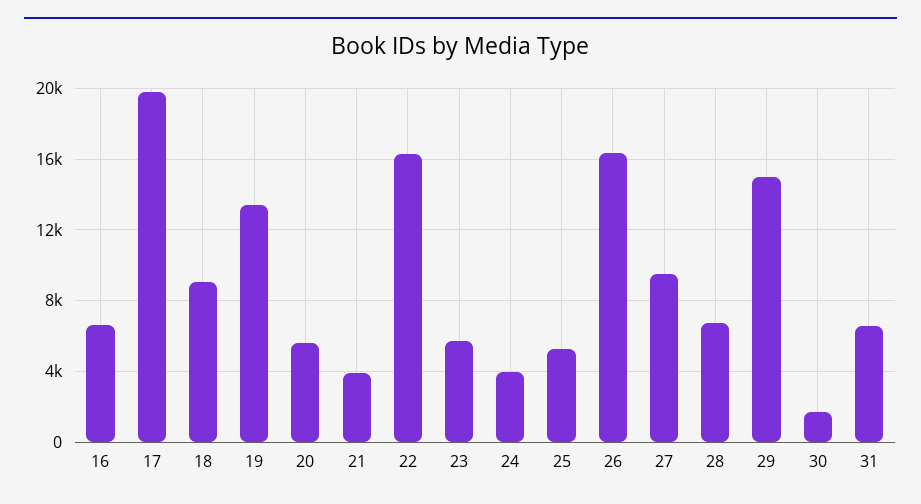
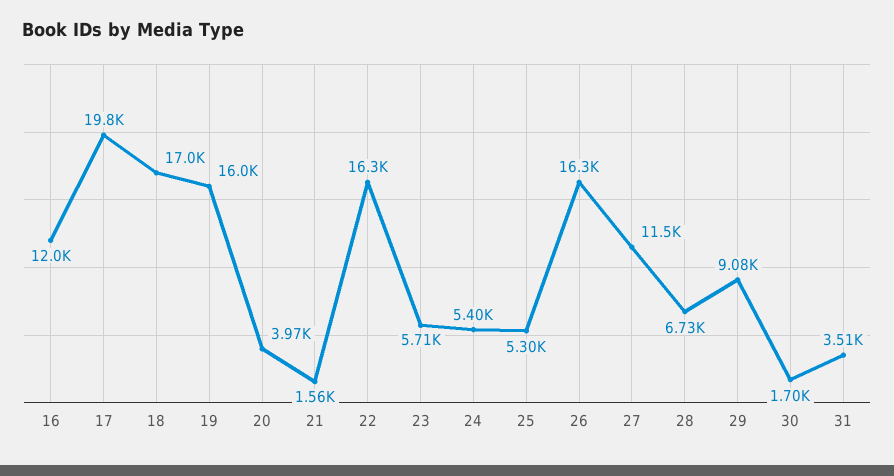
  {
-   "16": 6500,
+   "16": 12000,
    "17": 19800,
-   "18": 9000,
+   "18": 17000,
-   "19": 13500,
+   "19": 16000,
-   "20": 5500,
+   "20": 3970,
-   "21": 4000,
+   "21": 1560,
    "22": 16300,
    "23": 5710,
-   "24": 4000,
+   "24": 5400,
    "25": 5300,
    "26": 16300,
-   "27": 9500,
+   "27": 11500,
    "28": 6730,
-   "29": 15000,
+   "29": 9080,
    "30": 1700,
-   "31": 6500
+   "31": 3510
  }

